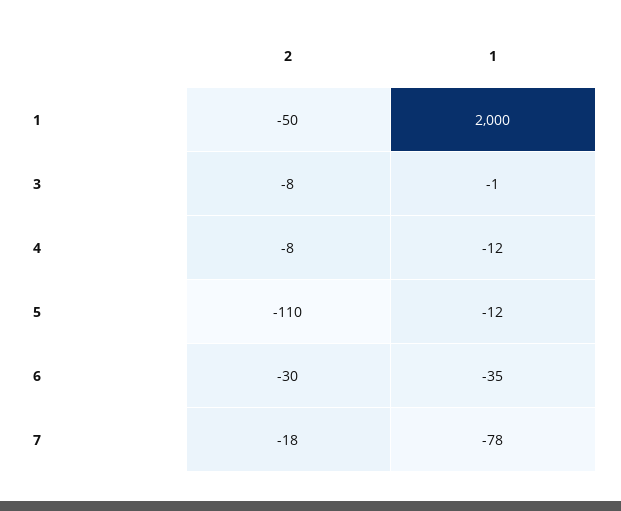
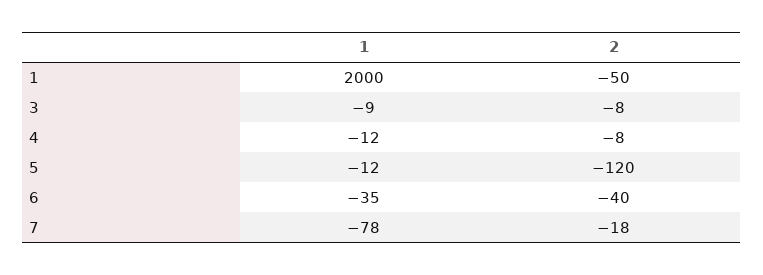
  {
    "2": {
      "1": -50,
      "3": -8,
      "4": -8,
-     "5": -110,
+     "5": -120,
-     "6": -30,
+     "6": -40,
      "7": -18
    },
    "1": {
      "1": 2000,
-     "3": -1,
+     "3": -9,
      "4": -12,
      "5": -12,
      "6": -35,
      "7": -78
    }
  }

